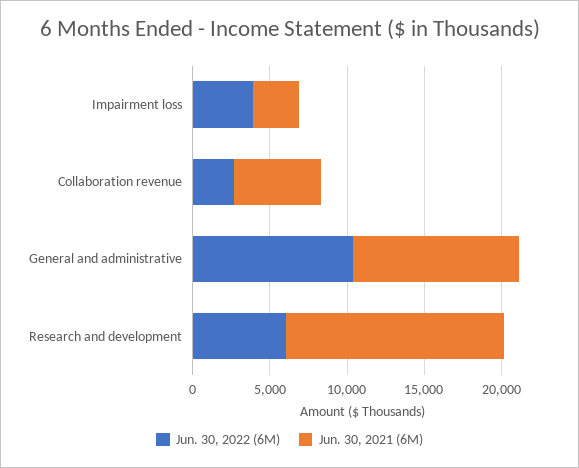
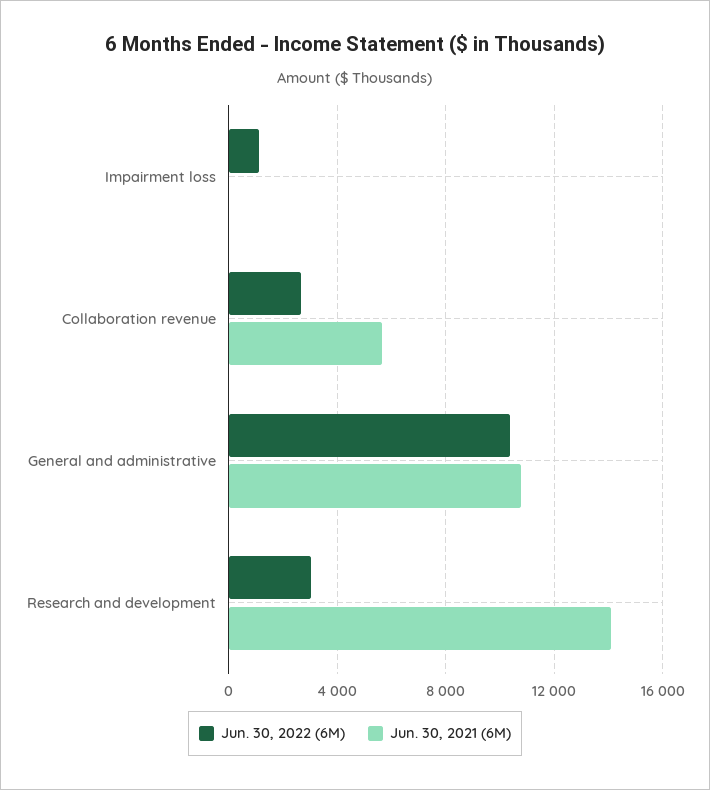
  {
    "Jun. 30, 2022 (6M)": {
-     "Impairment loss": 4000,
+     "Impairment loss": 1000,
      "Collaboration revenue": 2500,
      "General and administrative": 10500,
-     "Research and development": 6000
+     "Research and development": 3000
    },
    "Jun. 30, 2021 (6M)": {
-     "Impairment loss": 3000,
+     "Impairment loss": 0,
      "Collaboration revenue": 5500,
      "General and administrative": 11000,
      "Research and development": 14000
    }
  }

